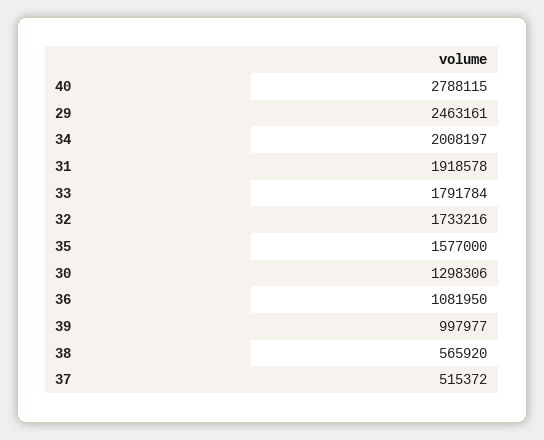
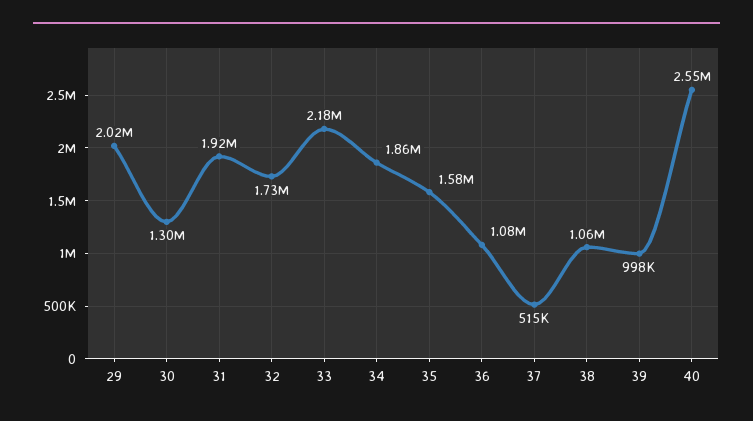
  {
-   "40": 2788115,
+   "40": 2550000,
-   "29": 2463161,
+   "29": 2020000,
-   "34": 2008197,
+   "34": 1860000,
    "31": 1918578,
-   "33": 1791784,
+   "33": 2180000,
    "32": 1733216,
    "35": 1577000,
    "30": 1298306,
    "36": 1081950,
    "39": 997977,
-   "38": 565920,
+   "38": 1060000,
    "37": 515372
  }

